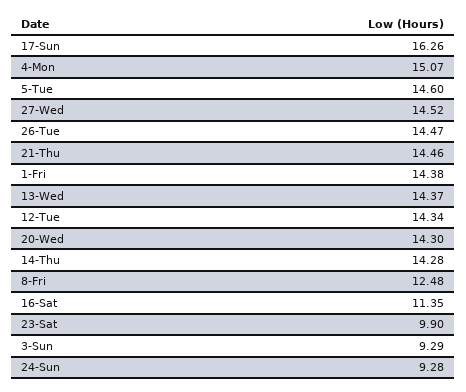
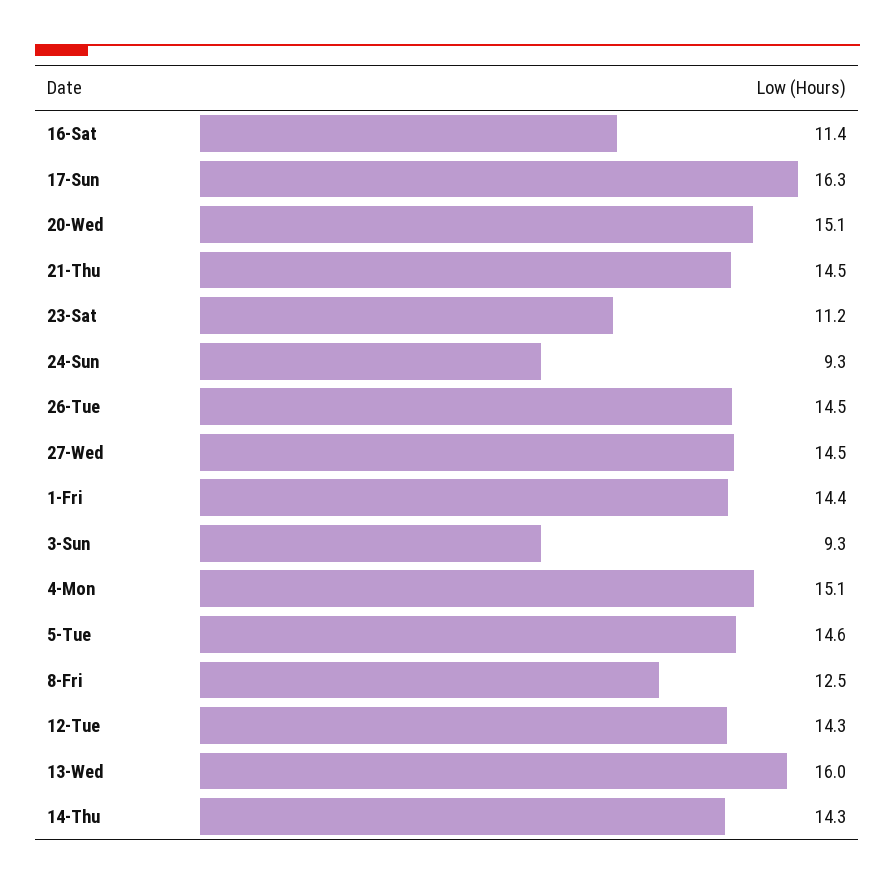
  {
    "17-Sun": 16.26,
    "4-Mon": 15.07,
    "5-Tue": 14.6,
    "27-Wed": 14.52,
    "26-Tue": 14.47,
    "21-Thu": 14.46,
    "1-Fri": 14.38,
-   "13-Wed": 14.37,
+   "13-Wed": 16,
    "12-Tue": 14.34,
-   "20-Wed": 14.3,
+   "20-Wed": 15.1,
    "14-Thu": 14.28,
    "8-Fri": 12.48,
    "16-Sat": 11.35,
-   "23-Sat": 9.9,
+   "23-Sat": 11.2,
    "3-Sun": 9.29,
    "24-Sun": 9.28
  }

